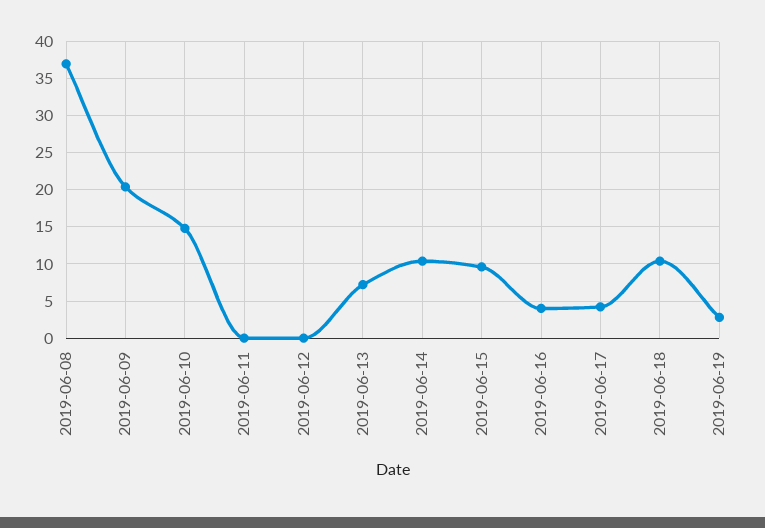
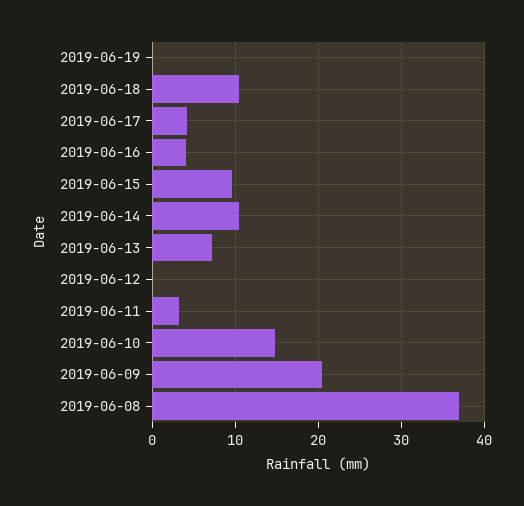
  {
    "2019-06-08": 37,
    "2019-06-09": 20,
    "2019-06-10": 15,
-   "2019-06-11": 0,
+   "2019-06-11": 3,
    "2019-06-12": 0,
    "2019-06-13": 7,
    "2019-06-14": 10,
    "2019-06-15": 10,
    "2019-06-16": 4,
    "2019-06-17": 4,
    "2019-06-18": 10,
-   "2019-06-19": 3
+   "2019-06-19": 0
  }

